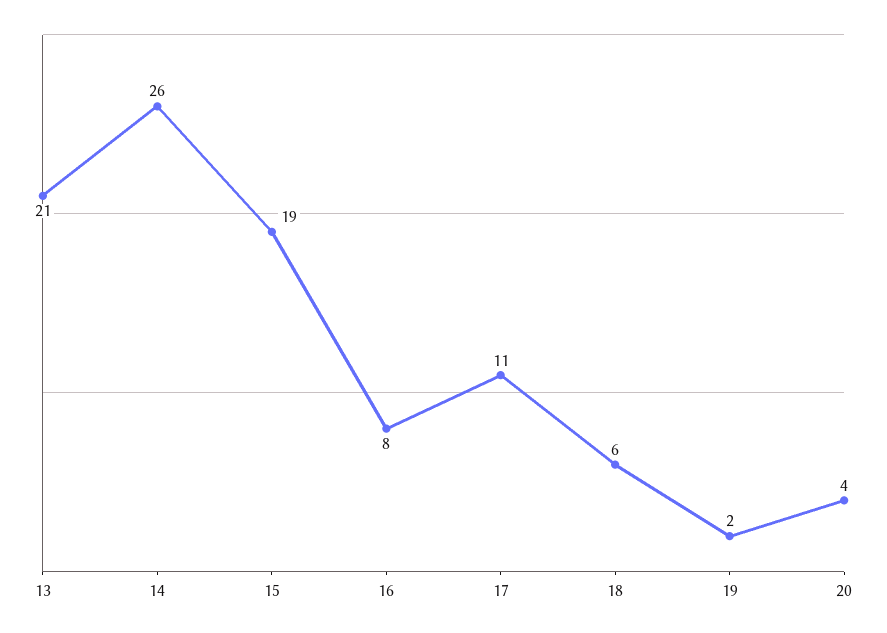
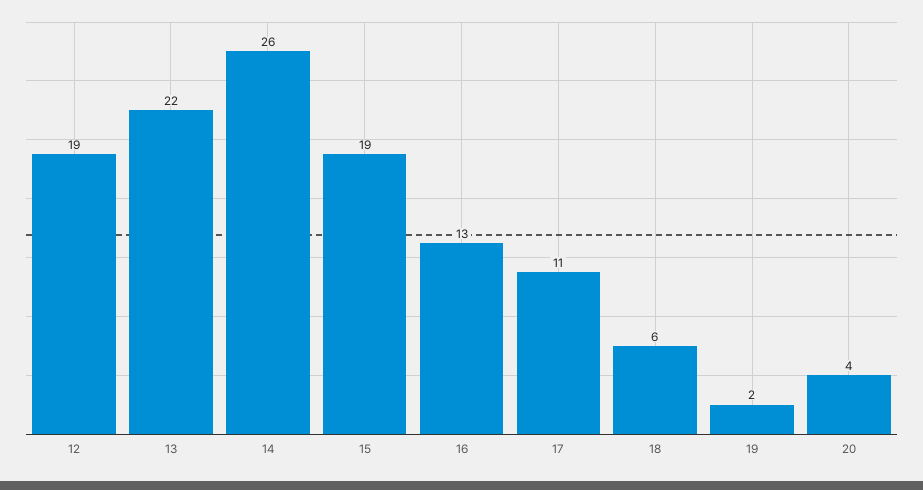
  {
-   "13": 21,
+   "13": 22,
    "14": 26,
    "15": 19,
-   "16": 8,
+   "16": 13,
    "17": 11,
    "18": 6,
    "19": 2,
-   "20": 4
+   "20": 4,
+   "12": 19
  }

